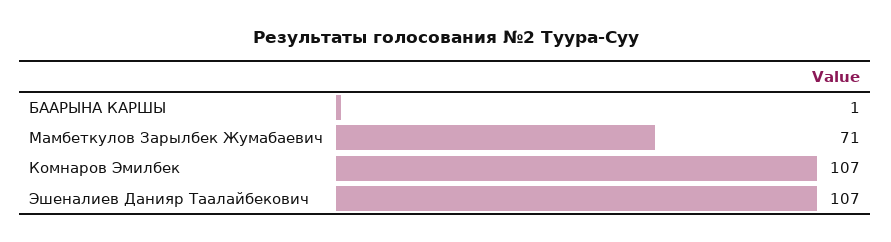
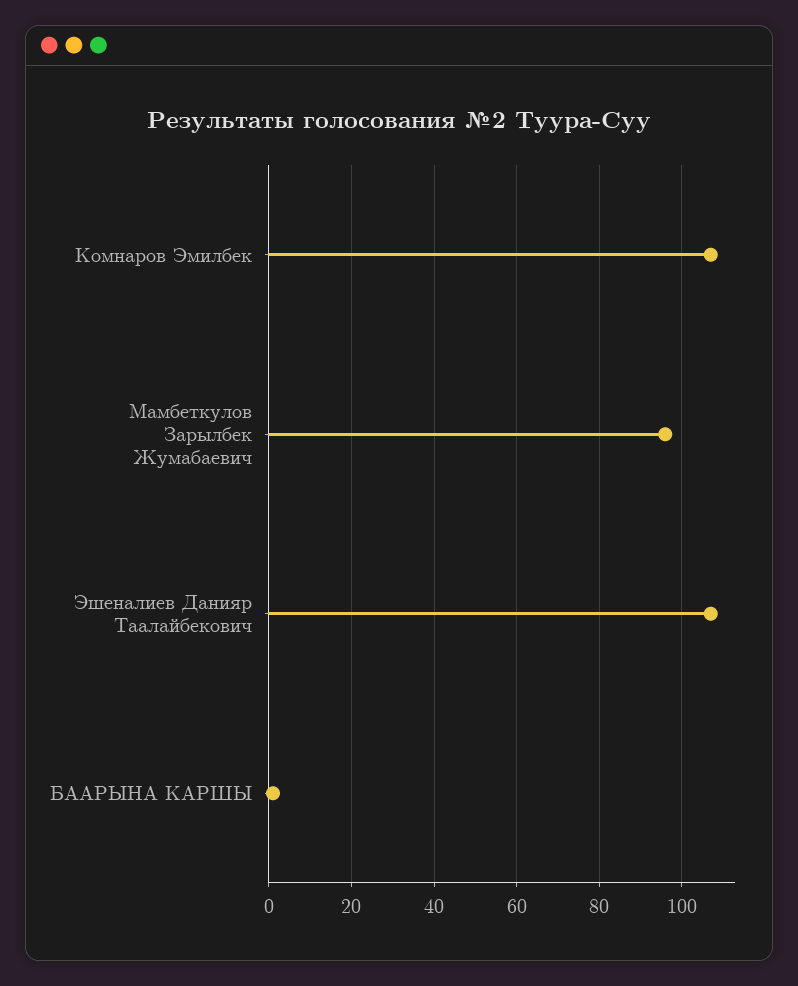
  {
    "БААРЫНА КАРШЫ": 1,
-   "Мамбеткулов Зарылбек Жумабаевич": 71,
+   "Мамбеткулов Зарылбек Жумабаевич": 95,
    "Комнаров Эмилбек": 107,
    "Эшеналиев Данияр Таалайбекович": 107
  }

